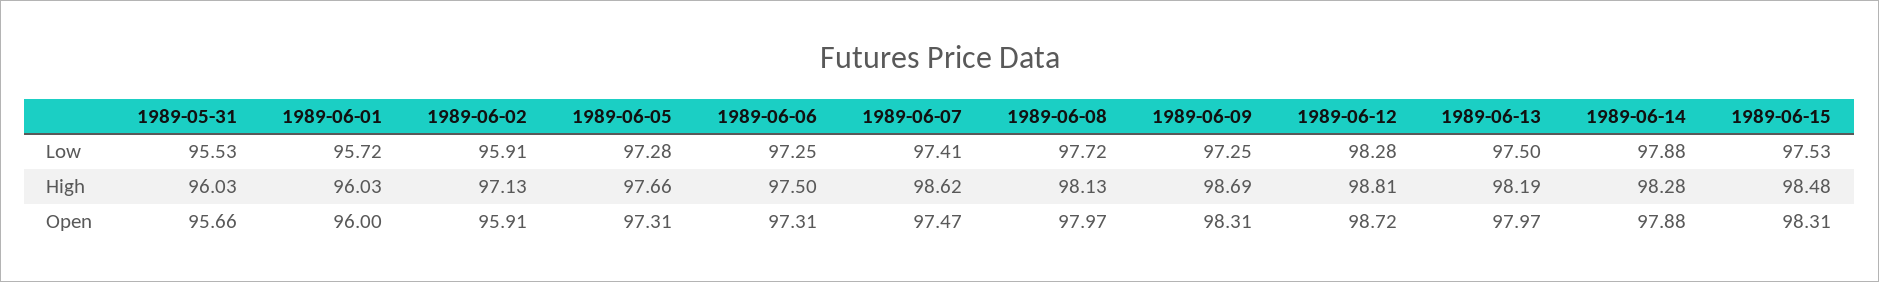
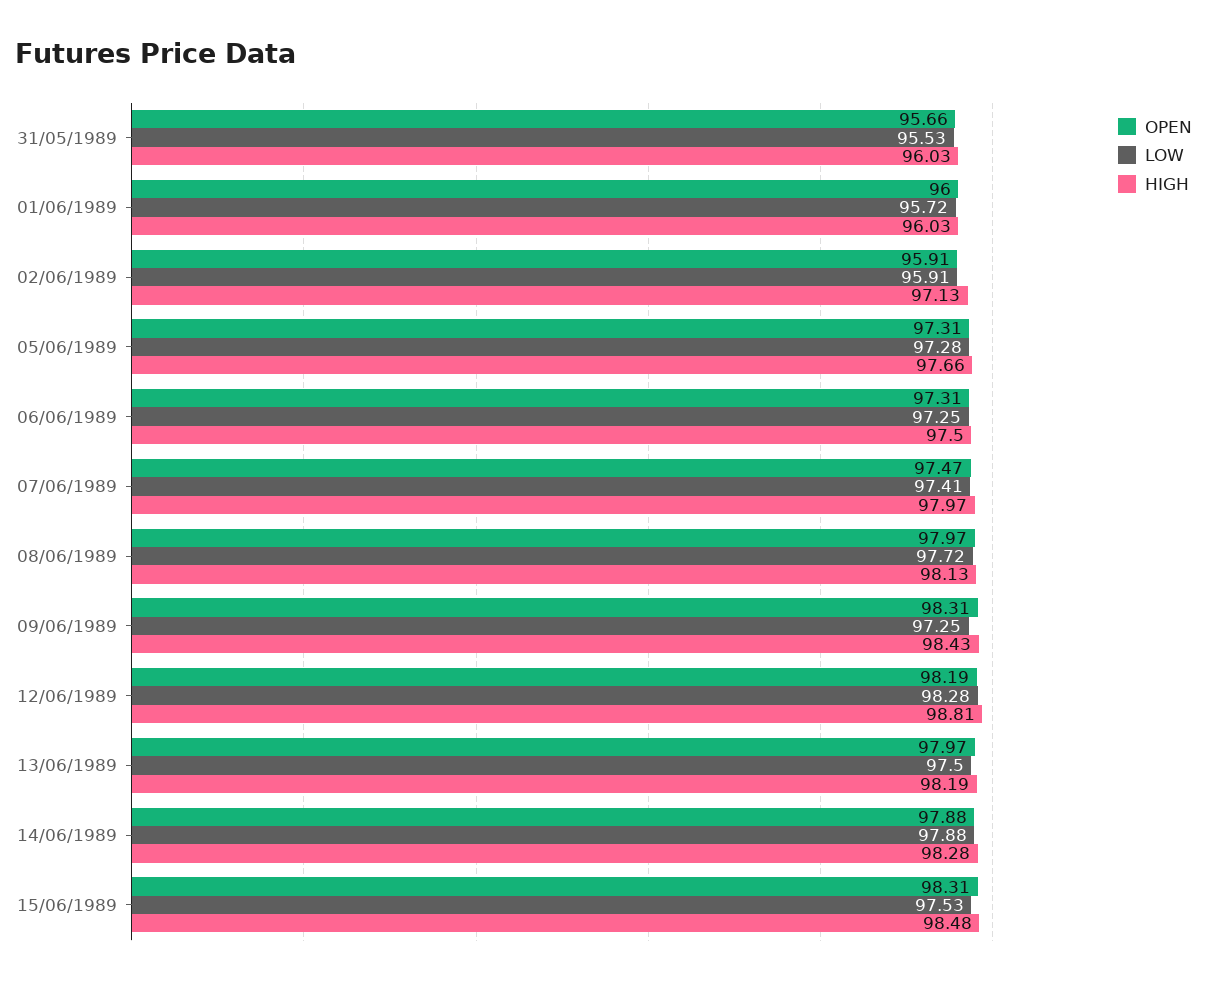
  {
    "Low": {
      "1989-05-31": 95.53,
      "1989-06-01": 95.72,
      "1989-06-02": 95.91,
      "1989-06-05": 97.28,
      "1989-06-06": 97.25,
      "1989-06-07": 97.41,
      "1989-06-08": 97.72,
      "1989-06-09": 97.25,
      "1989-06-12": 98.28,
      "1989-06-13": 97.5,
      "1989-06-14": 97.88,
      "1989-06-15": 97.53
    },
    "High": {
      "1989-05-31": 96.03,
      "1989-06-01": 96.03,
      "1989-06-02": 97.13,
      "1989-06-05": 97.66,
      "1989-06-06": 97.5,
-     "1989-06-07": 98.62,
+     "1989-06-07": 97.97,
      "1989-06-08": 98.13,
-     "1989-06-09": 98.69,
+     "1989-06-09": 98.43,
      "1989-06-12": 98.81,
      "1989-06-13": 98.19,
      "1989-06-14": 98.28,
      "1989-06-15": 98.48
    },
    "Open": {
      "1989-05-31": 95.66,
      "1989-06-01": 96,
      "1989-06-02": 95.91,
      "1989-06-05": 97.31,
      "1989-06-06": 97.31,
      "1989-06-07": 97.47,
      "1989-06-08": 97.97,
      "1989-06-09": 98.31,
-     "1989-06-12": 98.72,
+     "1989-06-12": 98.19,
      "1989-06-13": 97.97,
      "1989-06-14": 97.88,
      "1989-06-15": 98.31
    }
  }

